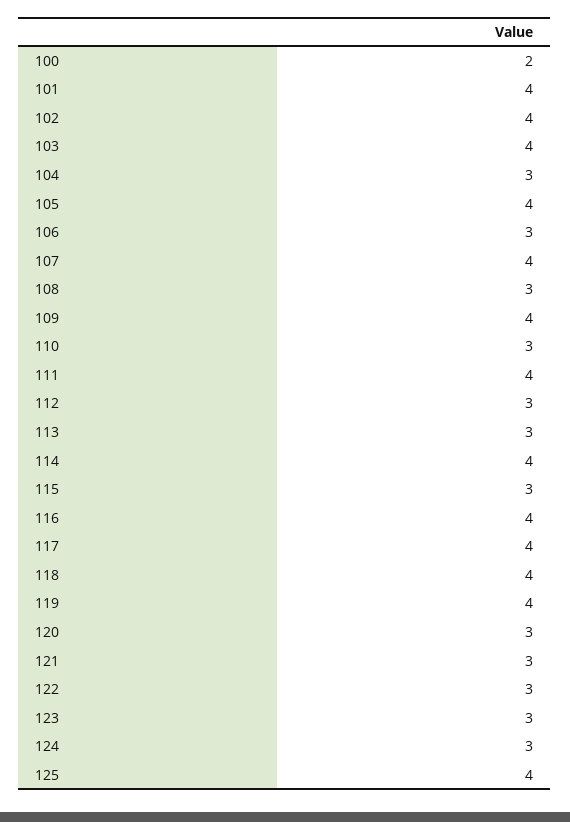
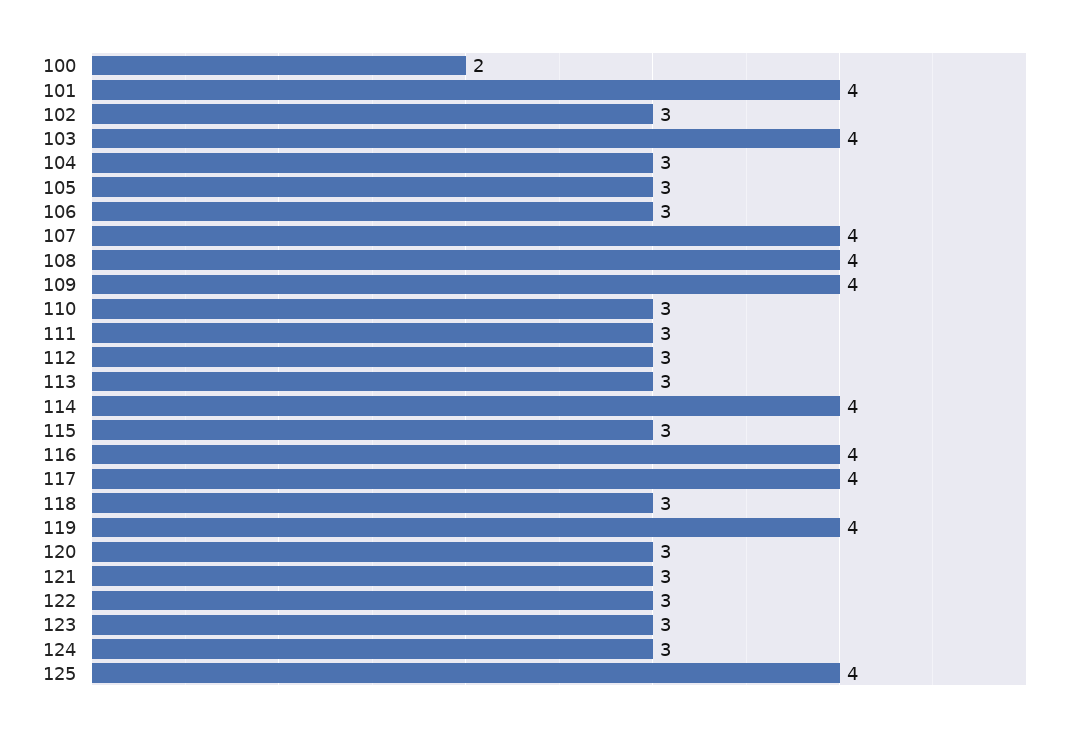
  {
    "100": 2,
    "101": 4,
-   "102": 4,
+   "102": 3,
    "103": 4,
    "104": 3,
-   "105": 4,
+   "105": 3,
    "106": 3,
    "107": 4,
-   "108": 3,
+   "108": 4,
    "109": 4,
    "110": 3,
-   "111": 4,
+   "111": 3,
    "112": 3,
    "113": 3,
    "114": 4,
    "115": 3,
    "116": 4,
    "117": 4,
-   "118": 4,
+   "118": 3,
    "119": 4,
    "120": 3,
    "121": 3,
    "122": 3,
    "123": 3,
    "124": 3,
    "125": 4
  }

